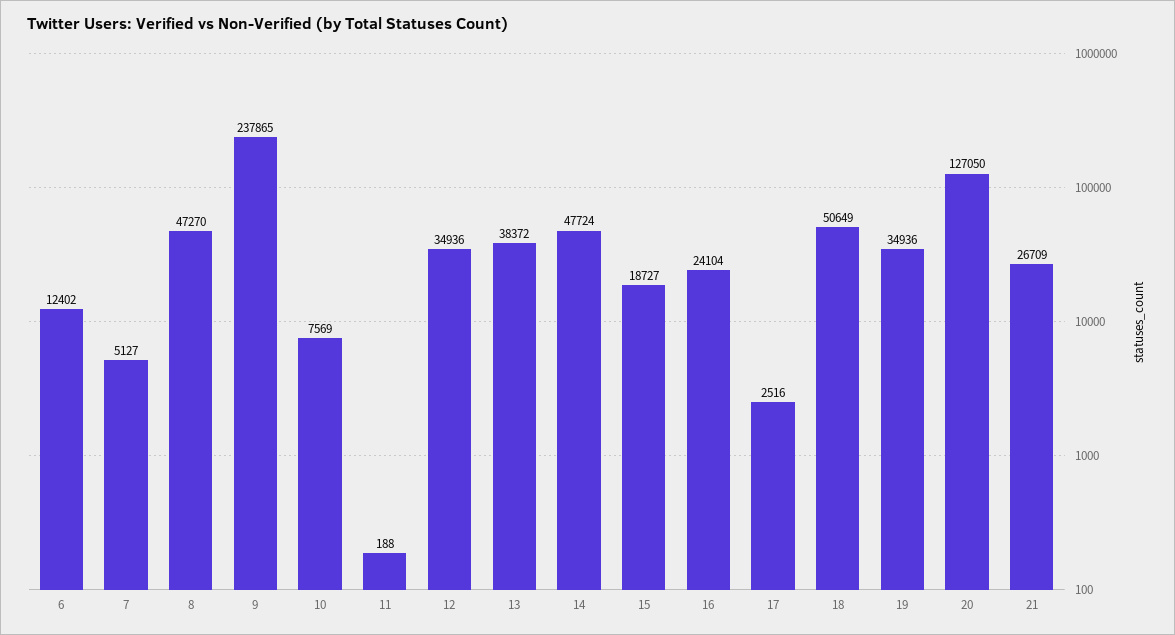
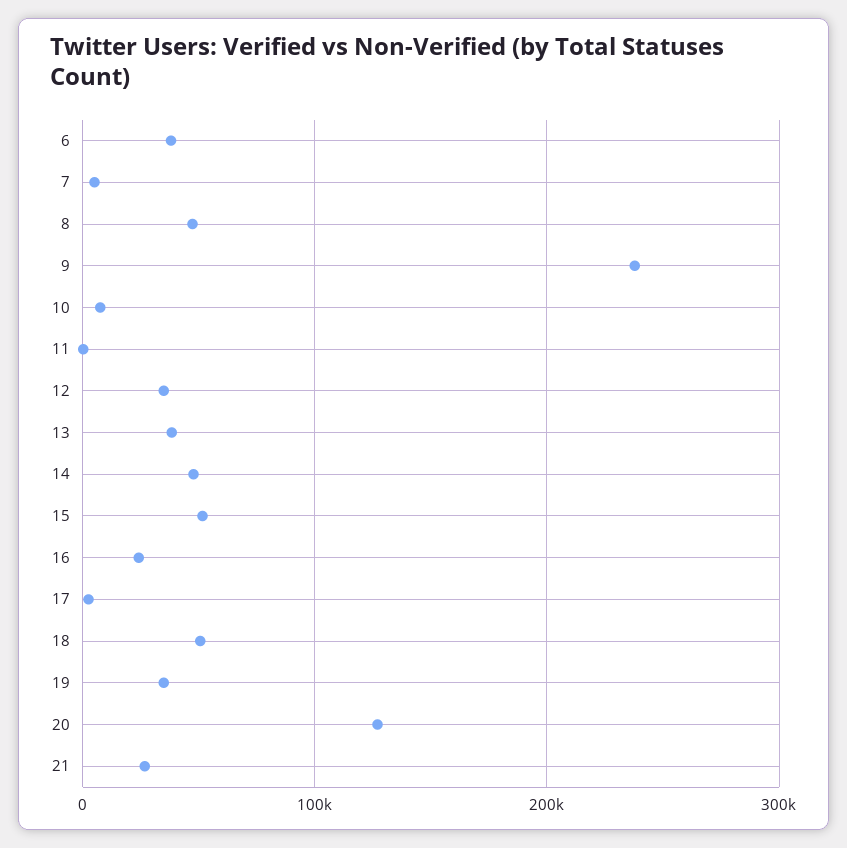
  {
-   "6": 12402,
+   "6": 40000,
    "7": 5127,
    "8": 47270,
    "9": 237865,
    "10": 7569,
    "11": 188,
    "12": 34936,
    "13": 38372,
    "14": 47724,
-   "15": 18727,
+   "15": 50000,
    "16": 24104,
    "17": 2516,
    "18": 50649,
    "19": 34936,
    "20": 127050,
    "21": 26709
  }

